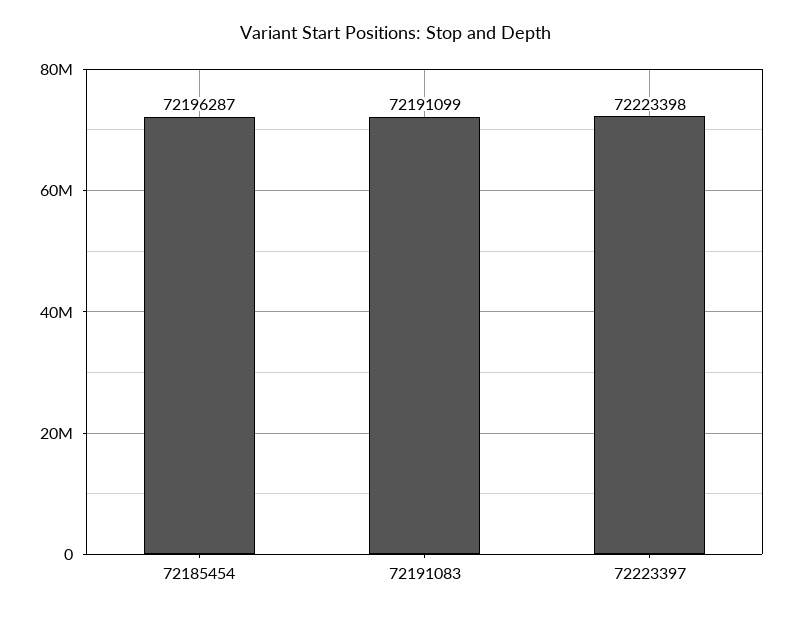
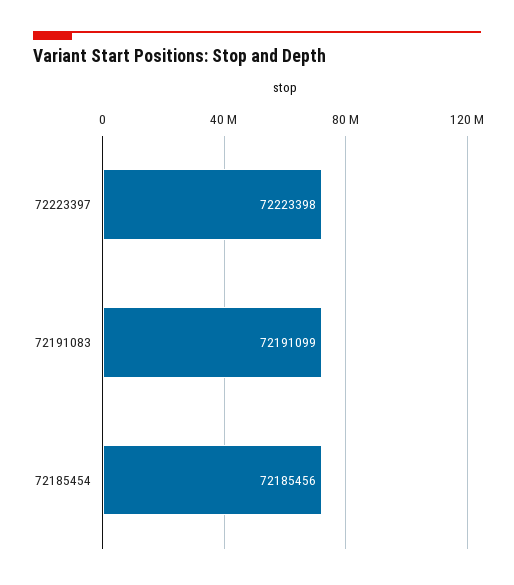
  {
-   "72185454": 72196287,
+   "72185454": 72185456,
    "72191083": 72191099,
    "72223397": 72223398
  }

